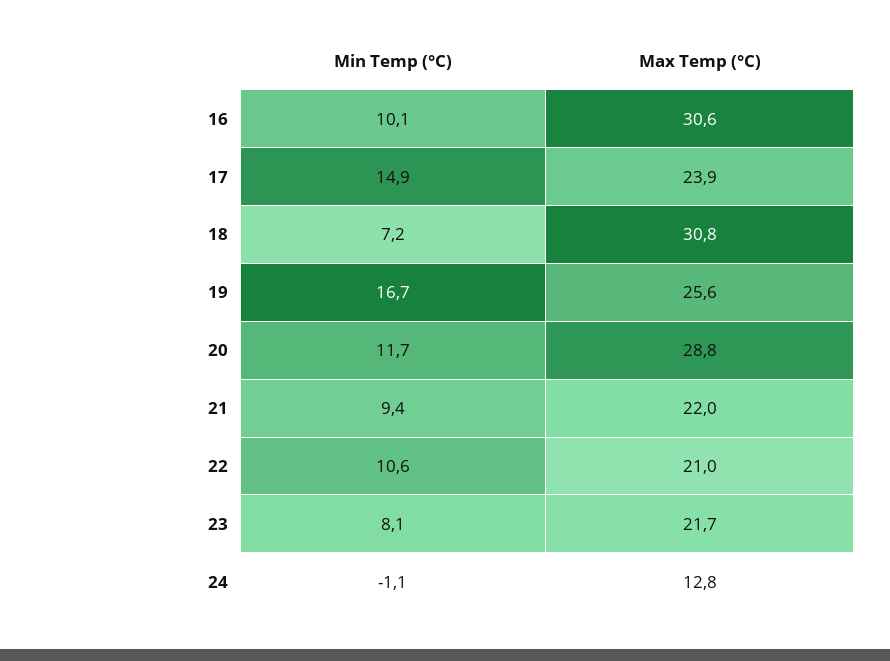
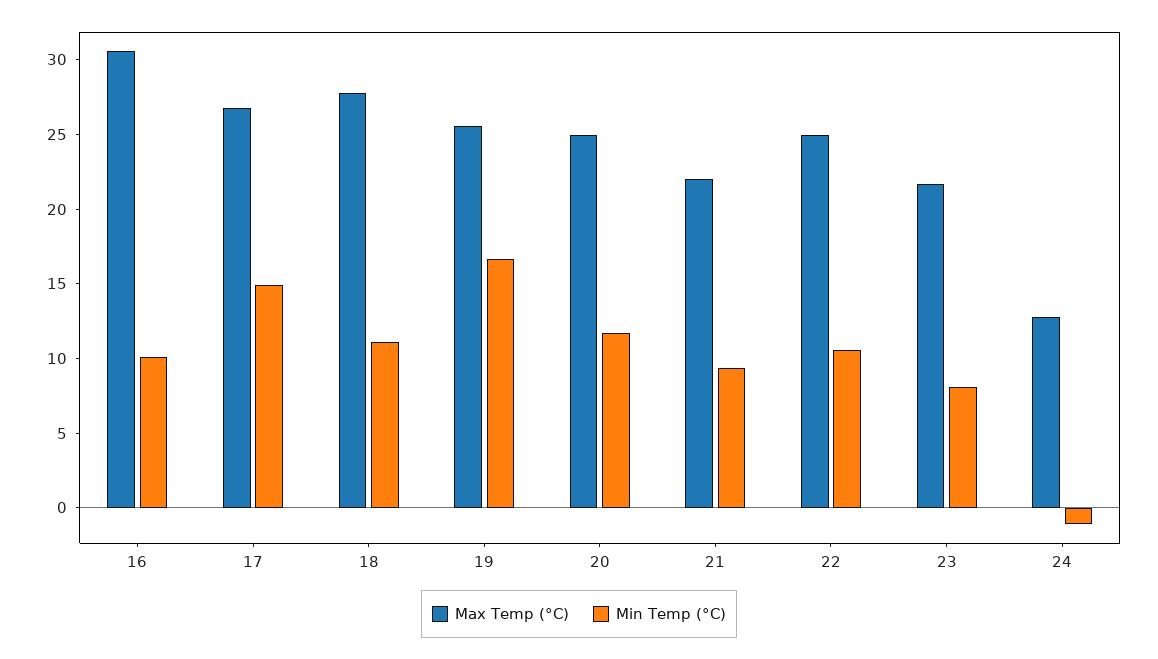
  {
    "Min Temp (°C)": {
      "16": 10.1,
      "17": 14.9,
-     "18": 7.2,
+     "18": 11,
      "19": 16.7,
      "20": 11.7,
      "21": 9.4,
      "22": 10.6,
      "23": 8.1,
      "24": -1.1
    },
    "Max Temp (°C)": {
      "16": 30.6,
-     "17": 23.9,
+     "17": 27,
-     "18": 30.8,
+     "18": 28,
      "19": 25.6,
-     "20": 28.8,
+     "20": 25,
      "21": 22,
-     "22": 21,
+     "22": 25,
      "23": 21.7,
      "24": 12.8
    }
  }

